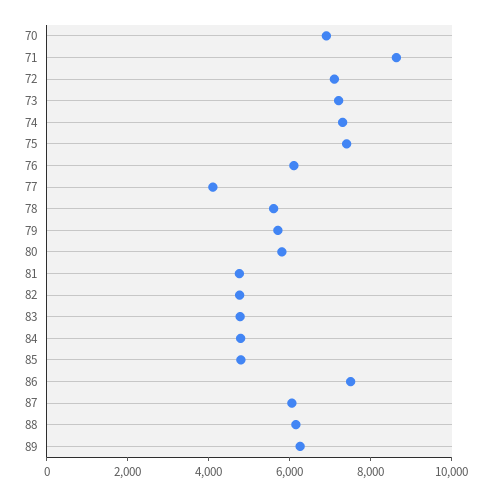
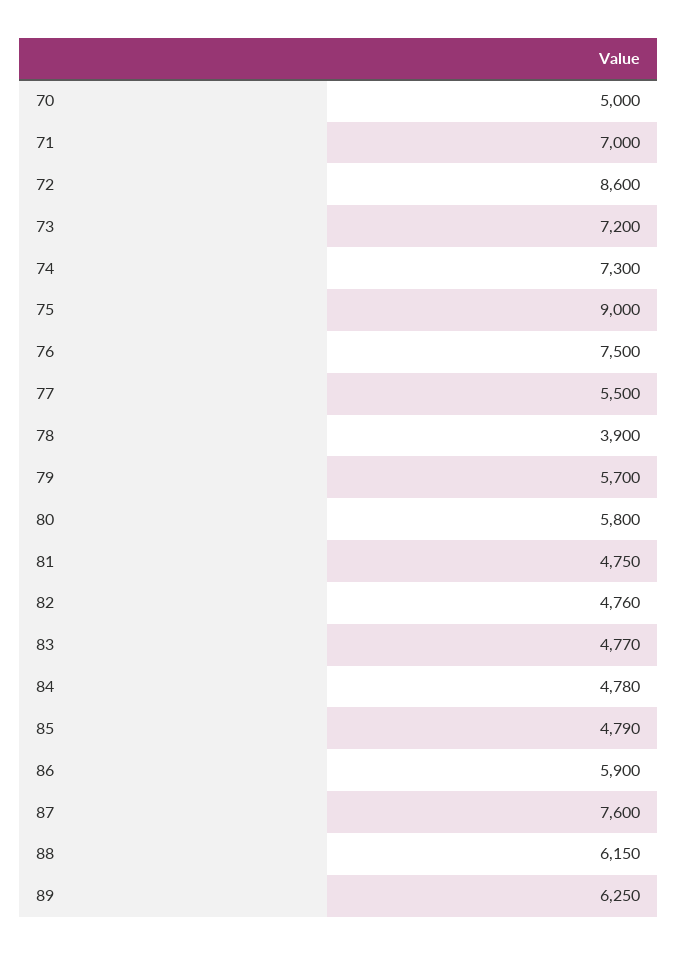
  {
-   "70": 7000,
+   "70": 5000,
-   "71": 8500,
+   "71": 7000,
-   "72": 7000,
+   "72": 8600,
    "73": 7200,
    "74": 7300,
-   "75": 7500,
+   "75": 9000,
-   "76": 6000,
+   "76": 7500,
-   "77": 4000,
+   "77": 5500,
-   "78": 5500,
+   "78": 3900,
    "79": 5700,
    "80": 5800,
    "81": 4750,
    "82": 4760,
    "83": 4770,
    "84": 4780,
    "85": 4790,
-   "86": 7500,
+   "86": 5900,
-   "87": 6000,
+   "87": 7600,
    "88": 6150,
    "89": 6250
  }

